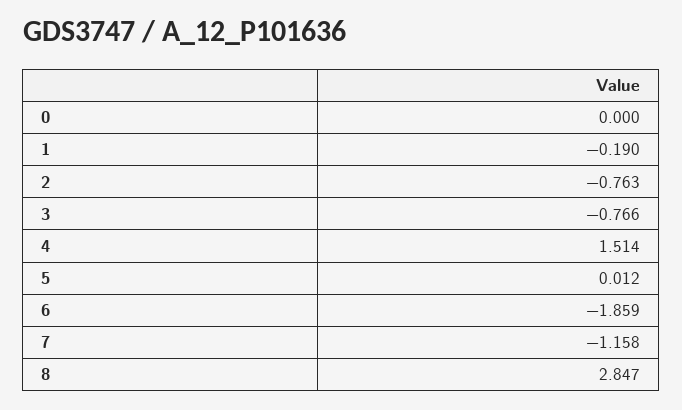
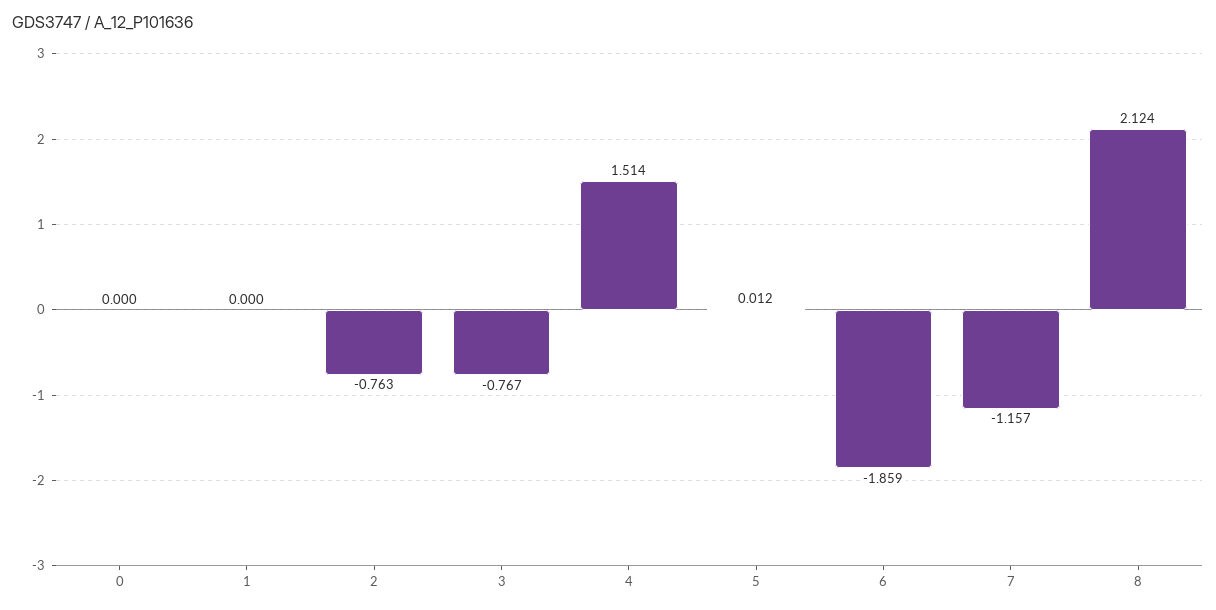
  {
    "0": 0,
-   "1": -0.19,
+   "1": 0,
    "2": -0.763,
-   "3": -0.766,
+   "3": -0.767,
    "4": 1.514,
    "5": 0.012,
    "6": -1.859,
-   "7": -1.158,
+   "7": -1.157,
-   "8": 2.847
+   "8": 2.124
  }

